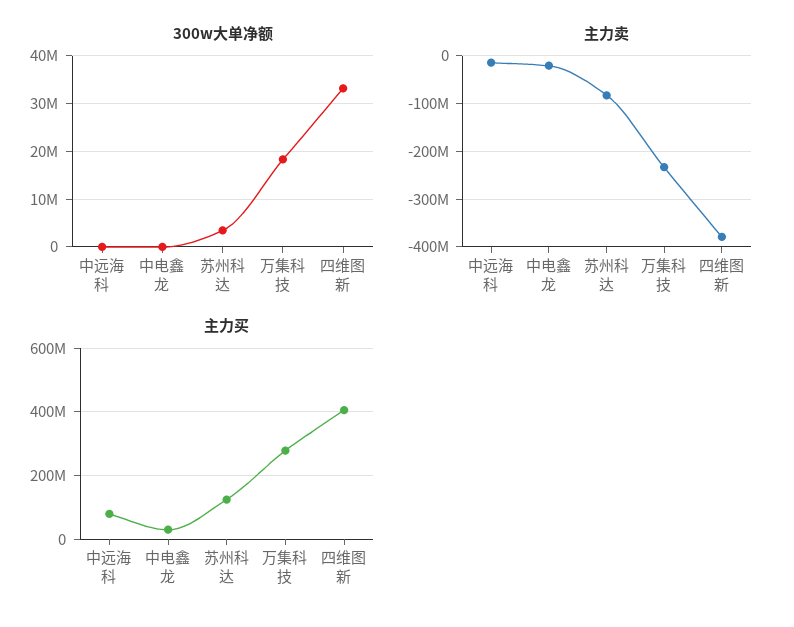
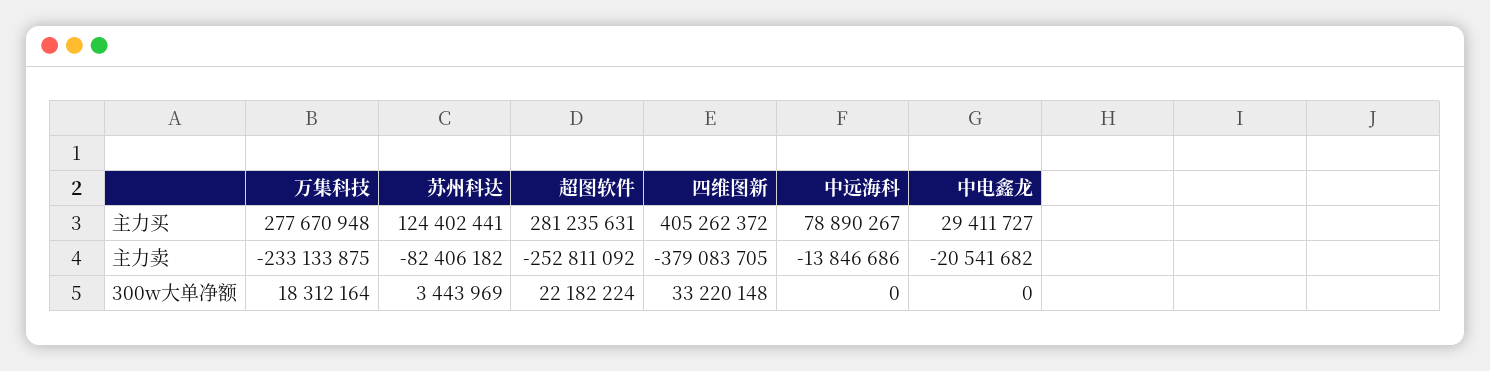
  {
    "300w大单净额": {
      "中远海科": 0,
      "中电鑫龙": 0,
      "苏州科达": 3443969,
      "万集科技": 18312164,
-     "四维图新": 33220148
+     "四维图新": 33220148,
+     "超图软件": 22182224
    },
    "主力卖": {
      "中远海科": -13846686,
      "中电鑫龙": -20541682,
      "苏州科达": -82406182,
      "万集科技": -233133875,
-     "四维图新": -379083705
+     "四维图新": -379083705,
+     "超图软件": -252811092
    },
    "主力买": {
      "中远海科": 78890267,
      "中电鑫龙": 29411727,
      "苏州科达": 124402441,
      "万集科技": 277670948,
-     "四维图新": 405262372
+     "四维图新": 405262372,
+     "超图软件": 281235631
    }
  }

